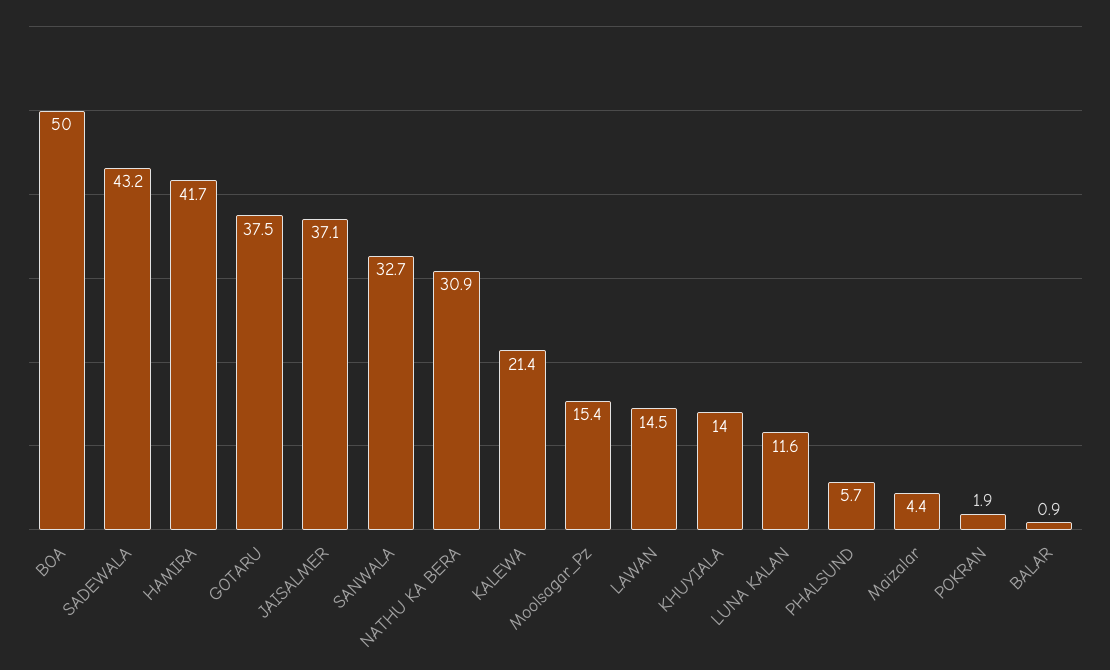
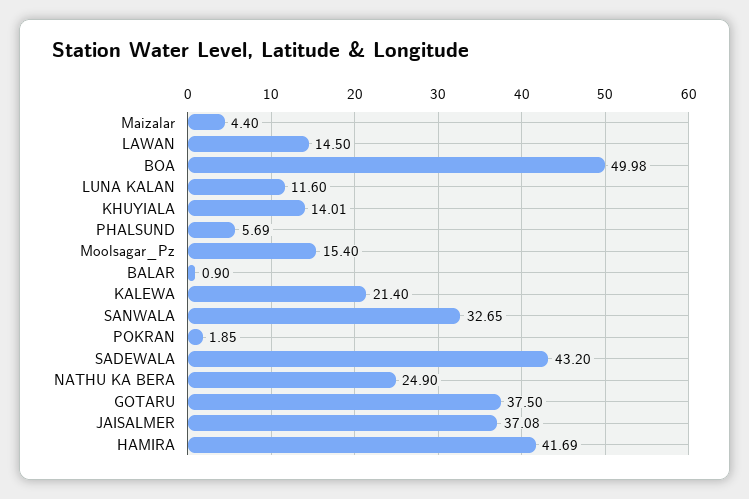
  {
    "BOA": 49.98,
    "SADEWALA": 43.2,
    "HAMIRA": 41.69,
    "GOTARU": 37.5,
    "JAISALMER": 37.08,
    "SANWALA": 32.65,
-   "NATHU KA BERA": 30.9,
+   "NATHU KA BERA": 24.9,
    "KALEWA": 21.4,
    "Moolsagar_Pz": 15.4,
    "LAWAN": 14.5,
    "KHUYIALA": 14.01,
    "LUNA KALAN": 11.6,
    "PHALSUND": 5.69,
    "Maizalar": 4.4,
    "POKRAN": 1.85,
    "BALAR": 0.9
  }

